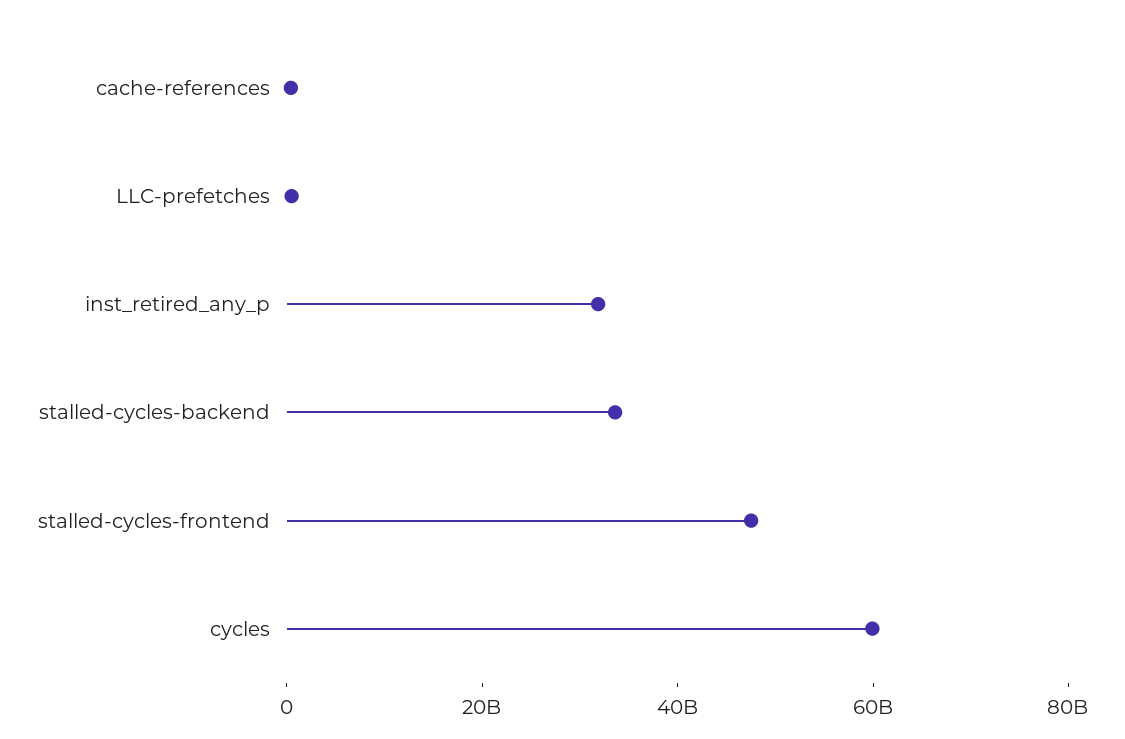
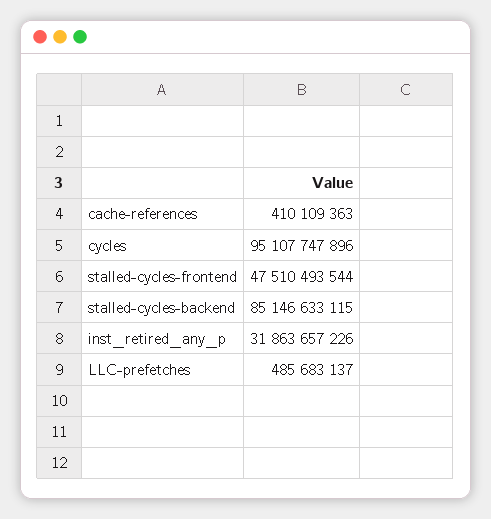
  {
    "cache-references": 410109363,
    "LLC-prefetches": 485683137,
    "inst_retired_any_p": 31863657226,
-   "stalled-cycles-backend": 35000000000,
+   "stalled-cycles-backend": 85146633115,
    "stalled-cycles-frontend": 47510493544,
-   "cycles": 60000000000
+   "cycles": 95107747896
  }

